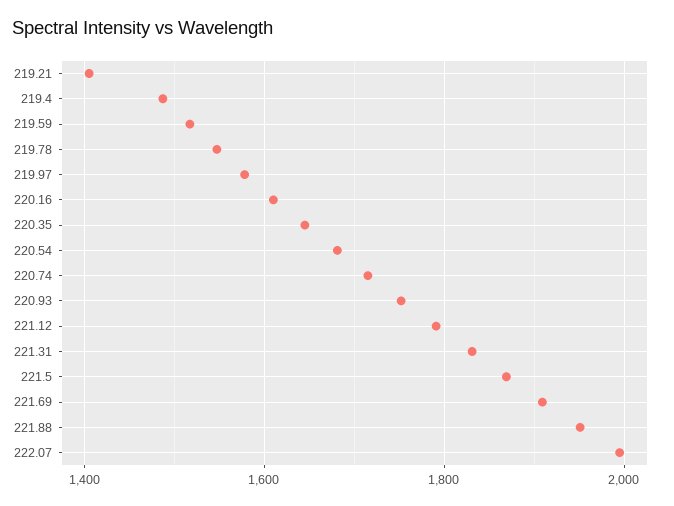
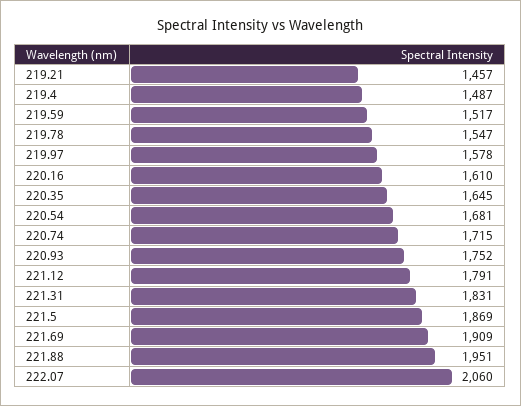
  {
-   "219.21": 1400,
+   "219.21": 1457,
    "219.4": 1487,
    "219.59": 1517,
    "219.78": 1547,
    "219.97": 1578,
    "220.16": 1610,
    "220.35": 1645,
    "220.54": 1681,
    "220.74": 1715,
    "220.93": 1752,
    "221.12": 1791,
    "221.31": 1831,
    "221.5": 1869,
    "221.69": 1909,
    "221.88": 1951,
-   "222.07": 2000
+   "222.07": 2060
  }

